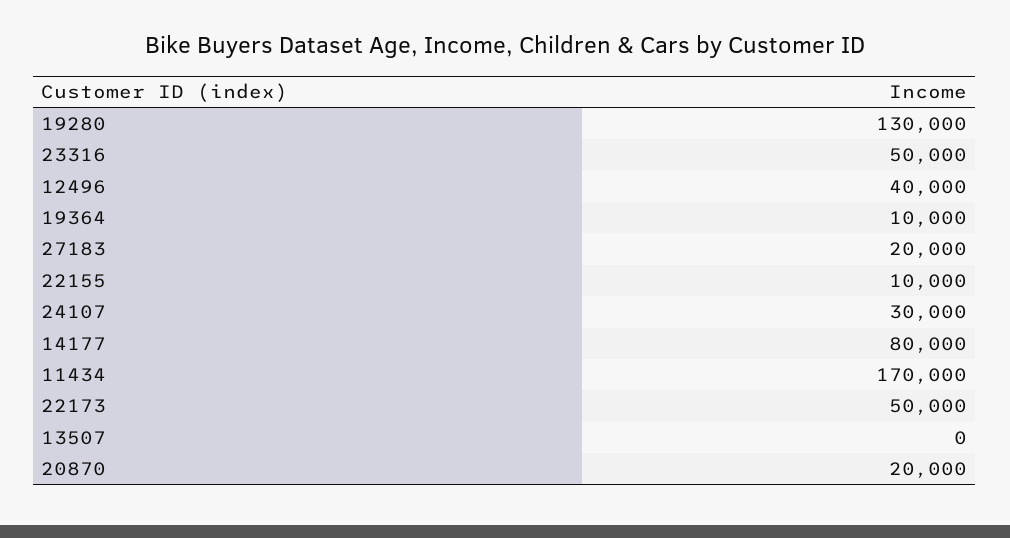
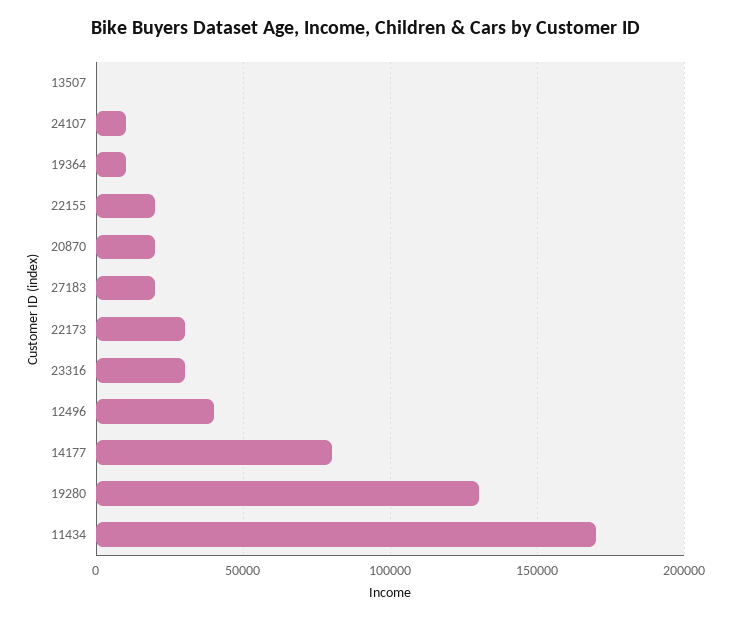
  {
    "19280": 130000,
-   "23316": 50000,
+   "23316": 30000,
    "12496": 40000,
    "19364": 10000,
    "27183": 20000,
-   "22155": 10000,
+   "22155": 20000,
-   "24107": 30000,
+   "24107": 10000,
    "14177": 80000,
    "11434": 170000,
-   "22173": 50000,
+   "22173": 30000,
    "13507": 0,
    "20870": 20000
  }

